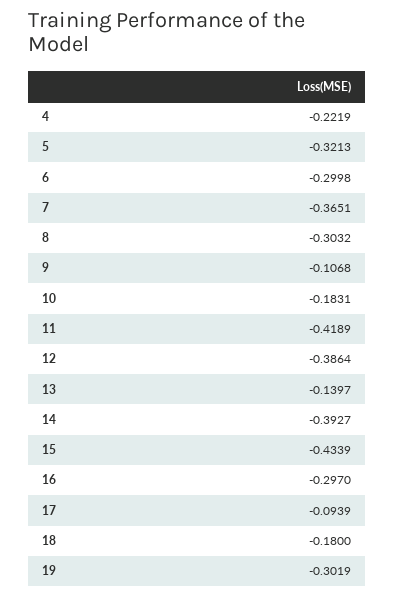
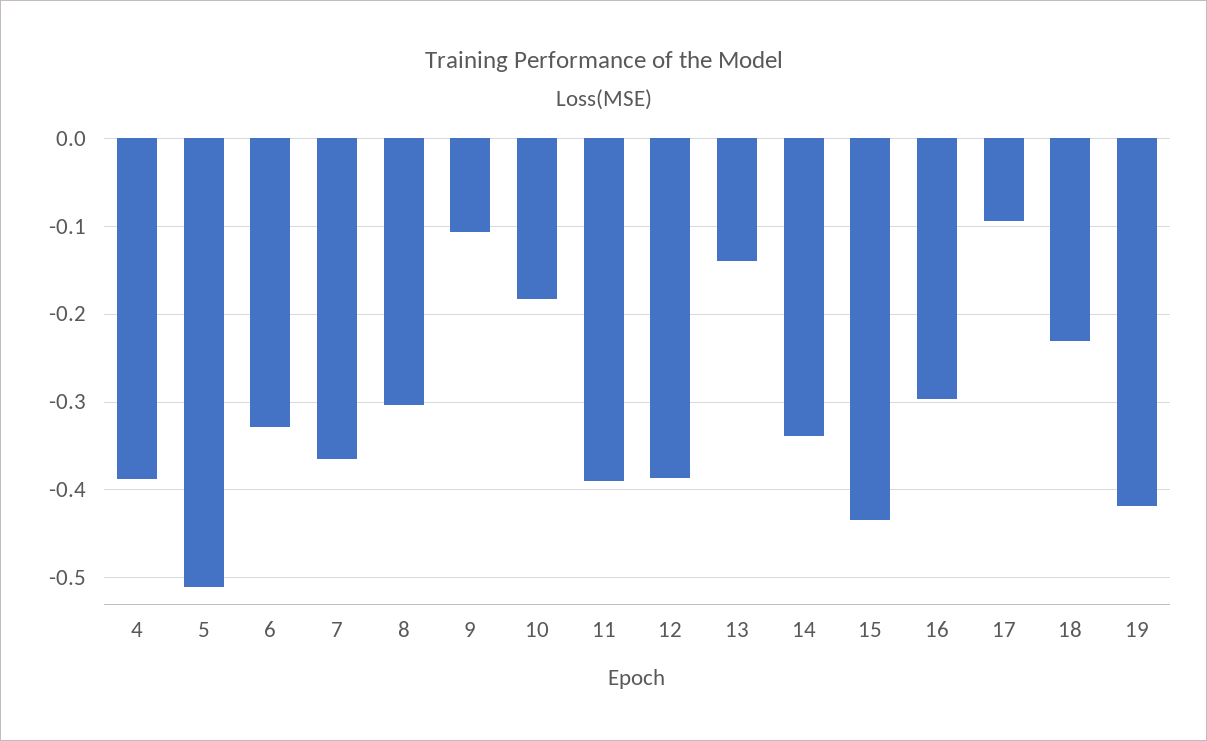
  {
-   "4": -0.2219,
+   "4": -0.39,
-   "5": -0.3213,
+   "5": -0.51,
-   "6": -0.2998,
+   "6": -0.33,
    "7": -0.3651,
    "8": -0.3032,
    "9": -0.1068,
    "10": -0.1831,
-   "11": -0.4189,
+   "11": -0.39,
    "12": -0.3864,
    "13": -0.1397,
-   "14": -0.3927,
+   "14": -0.34,
    "15": -0.4339,
    "16": -0.297,
    "17": -0.0939,
-   "18": -0.18,
+   "18": -0.23,
-   "19": -0.3019
+   "19": -0.42
  }

